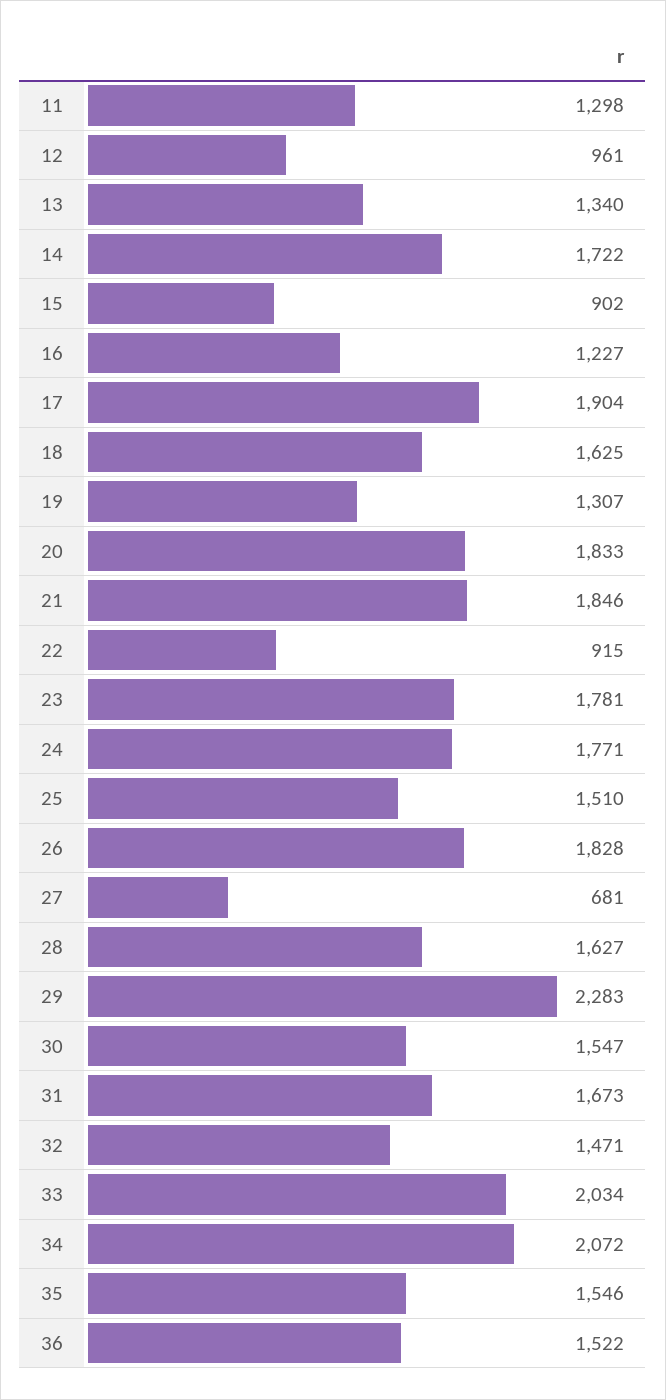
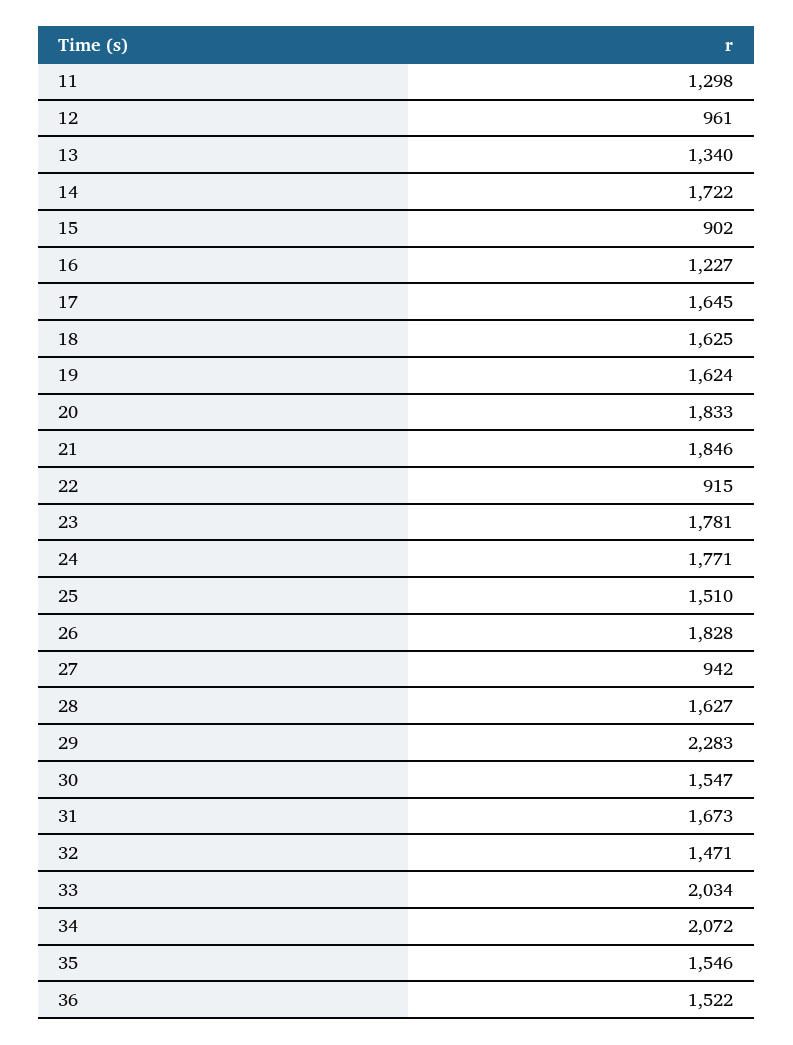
  {
    "11": 1298,
    "12": 961,
    "13": 1340,
    "14": 1722,
    "15": 902,
    "16": 1227,
-   "17": 1904,
+   "17": 1645,
    "18": 1625,
-   "19": 1307,
+   "19": 1624,
    "20": 1833,
    "21": 1846,
    "22": 915,
    "23": 1781,
    "24": 1771,
    "25": 1510,
    "26": 1828,
-   "27": 681,
+   "27": 942,
    "28": 1627,
    "29": 2283,
    "30": 1547,
    "31": 1673,
    "32": 1471,
    "33": 2034,
    "34": 2072,
    "35": 1546,
    "36": 1522
  }

